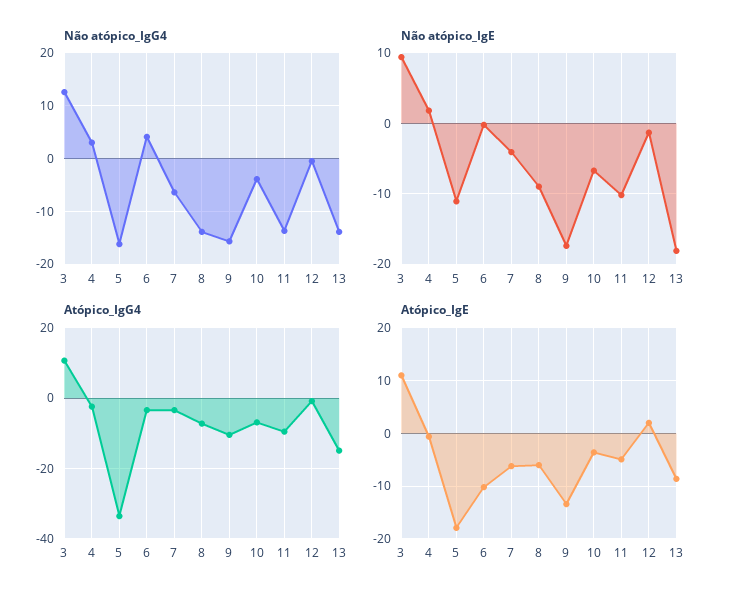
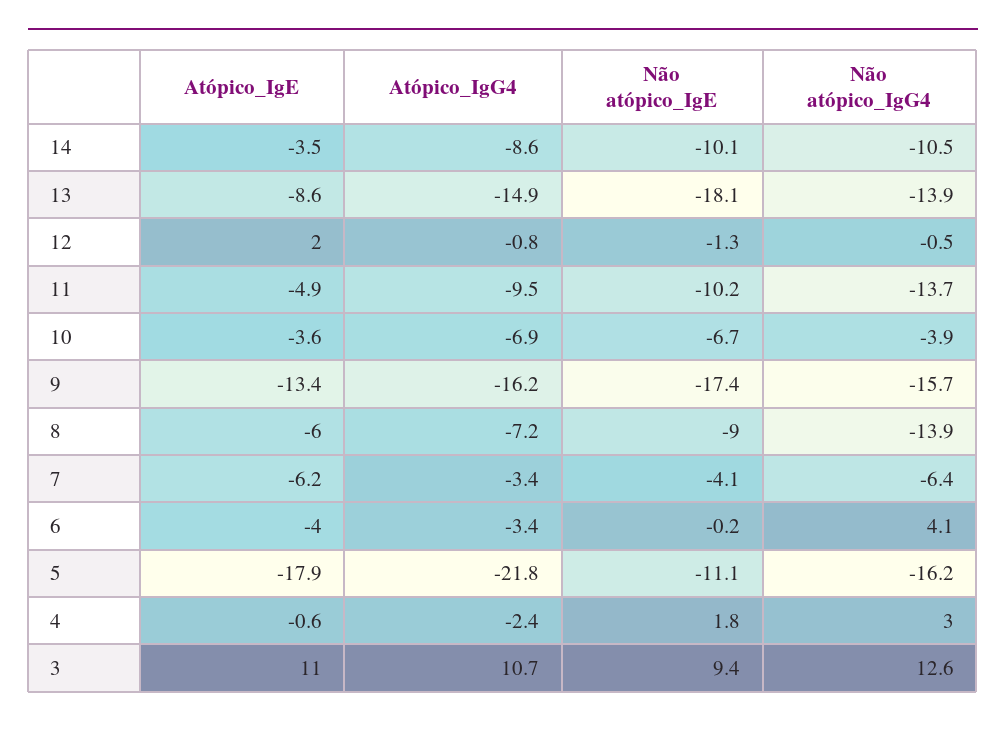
  {
    "Não atópico_IgG4": {
      "3": 12.6,
      "4": 3,
      "5": -16.2,
      "6": 4.1,
      "7": -6.4,
      "8": -13.9,
      "9": -15.7,
      "10": -3.9,
      "11": -13.7,
      "12": -0.5,
-     "13": -13.9
+     "13": -13.9,
+     "14": -10.5
    },
    "Não atópico_IgE": {
      "3": 9.4,
      "4": 1.8,
      "5": -11.1,
      "6": -0.2,
      "7": -4.1,
      "8": -9,
      "9": -17.4,
      "10": -6.7,
      "11": -10.2,
      "12": -1.3,
-     "13": -18.1
+     "13": -18.1,
+     "14": -10.1
    },
    "Atópico_IgG4": {
      "3": 10.7,
      "4": -2.4,
-     "5": -34,
+     "5": -21.8,
      "6": -3.4,
      "7": -3.4,
      "8": -7.2,
-     "9": -10,
+     "9": -16.2,
      "10": -6.9,
      "11": -9.5,
      "12": -0.8,
-     "13": -14.9
+     "13": -14.9,
+     "14": -8.6
    },
    "Atópico_IgE": {
      "3": 11,
      "4": -0.6,
      "5": -17.9,
-     "6": -10,
+     "6": -4,
      "7": -6.2,
      "8": -6,
      "9": -13.4,
      "10": -3.6,
      "11": -4.9,
      "12": 2,
-     "13": -8.6
+     "13": -8.6,
+     "14": -3.5
    }
  }

